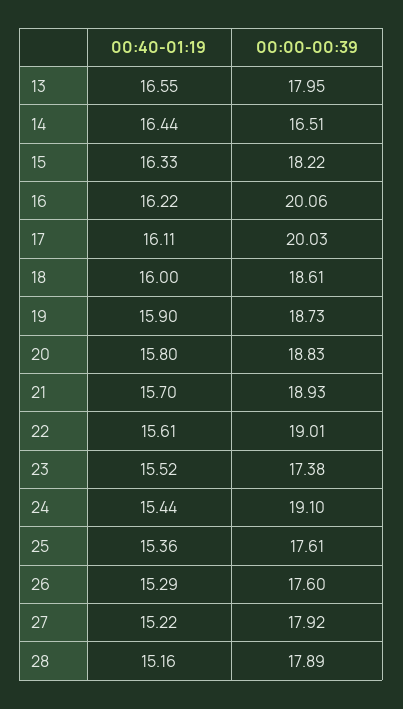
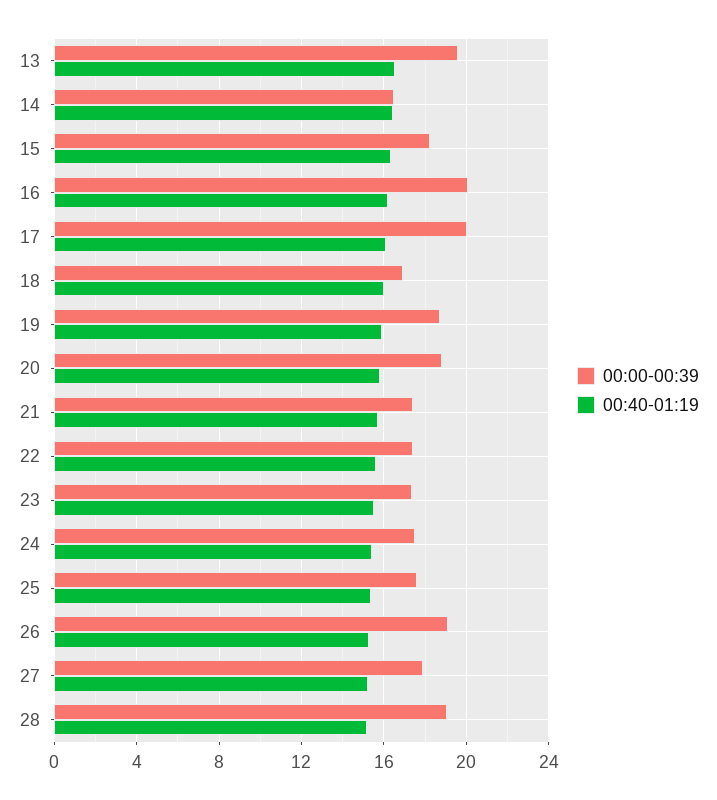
  {
    "00:40-01:19": {
      "13": 16.55,
      "14": 16.44,
      "15": 16.33,
      "16": 16.22,
      "17": 16.11,
      "18": 16,
      "19": 15.9,
      "20": 15.8,
      "21": 15.7,
      "22": 15.61,
      "23": 15.52,
      "24": 15.44,
      "25": 15.36,
      "26": 15.29,
      "27": 15.22,
      "28": 15.16
    },
    "00:00-00:39": {
-     "13": 17.95,
+     "13": 19.5,
      "14": 16.51,
      "15": 18.22,
      "16": 20.06,
      "17": 20.03,
-     "18": 18.61,
+     "18": 17,
      "19": 18.73,
      "20": 18.83,
-     "21": 18.93,
+     "21": 17.5,
-     "22": 19.01,
+     "22": 17.5,
      "23": 17.38,
-     "24": 19.1,
+     "24": 17.5,
      "25": 17.61,
-     "26": 17.6,
+     "26": 19,
      "27": 17.92,
-     "28": 17.89
+     "28": 19
    }
  }

